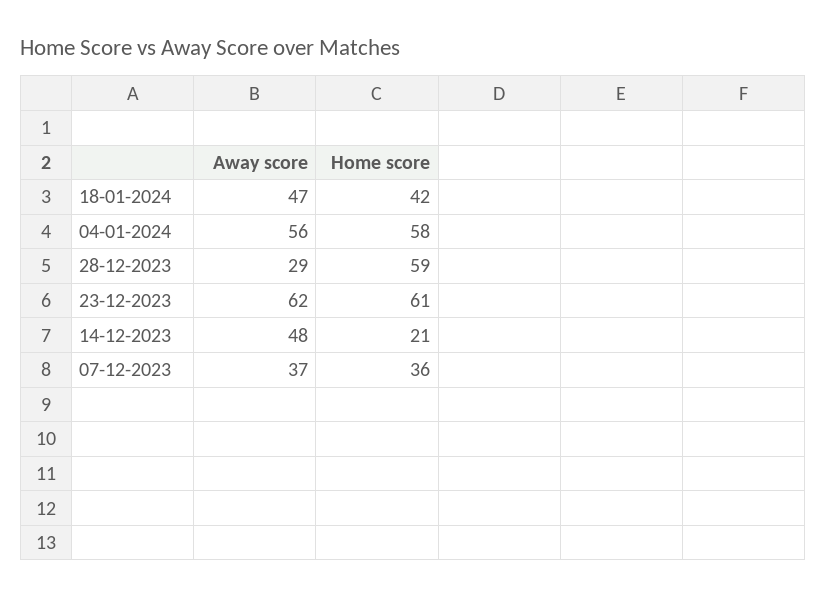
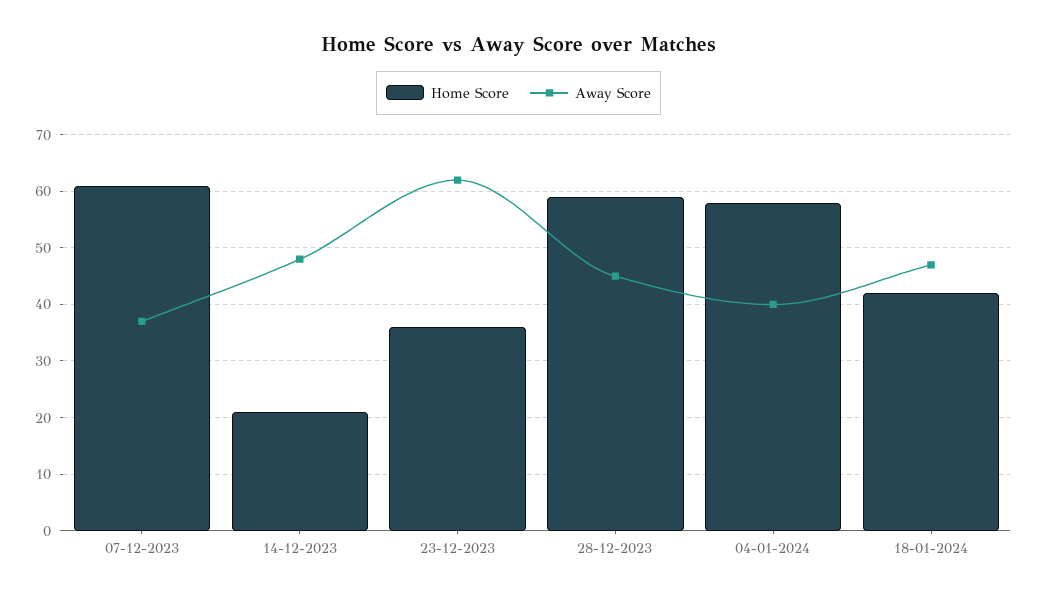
  {
    "Away score": {
      "18-01-2024": 47,
-     "04-01-2024": 56,
+     "04-01-2024": 40,
-     "28-12-2023": 29,
+     "28-12-2023": 45,
      "23-12-2023": 62,
      "14-12-2023": 48,
      "07-12-2023": 37
    },
    "Home score": {
      "18-01-2024": 42,
      "04-01-2024": 58,
      "28-12-2023": 59,
-     "23-12-2023": 61,
+     "23-12-2023": 35,
      "14-12-2023": 21,
-     "07-12-2023": 36
+     "07-12-2023": 60
    }
  }

